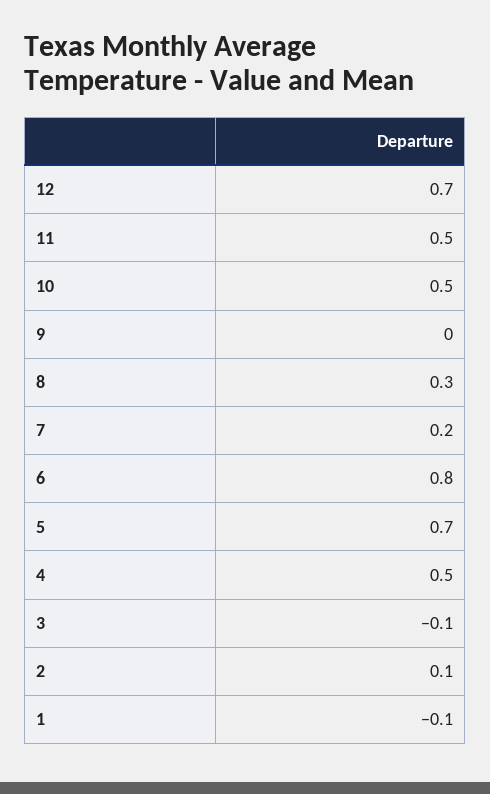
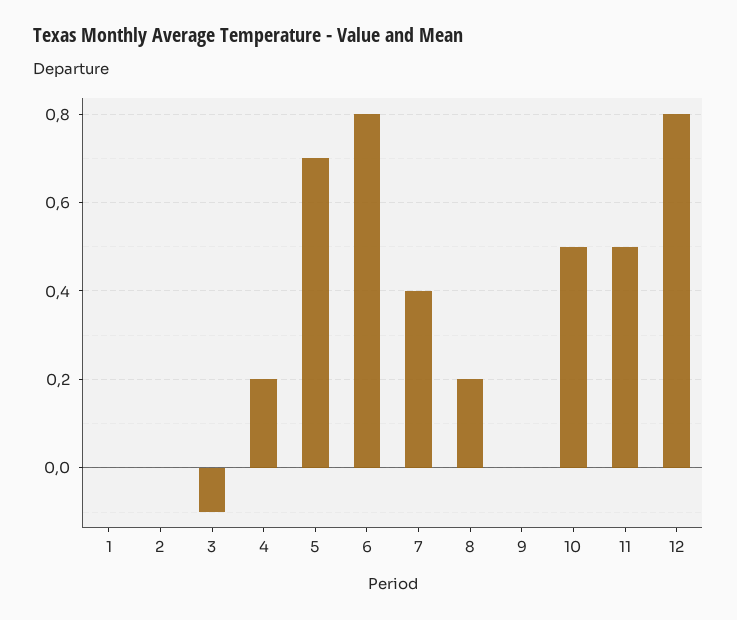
  {
-   "12": 0.7,
+   "12": 0.8,
    "11": 0.5,
    "10": 0.5,
    "9": 0,
-   "8": 0.3,
+   "8": 0.2,
-   "7": 0.2,
+   "7": 0.4,
    "6": 0.8,
    "5": 0.7,
-   "4": 0.5,
+   "4": 0.2,
    "3": -0.1,
-   "2": 0.1,
+   "2": 0,
-   "1": -0.1
+   "1": 0
  }

